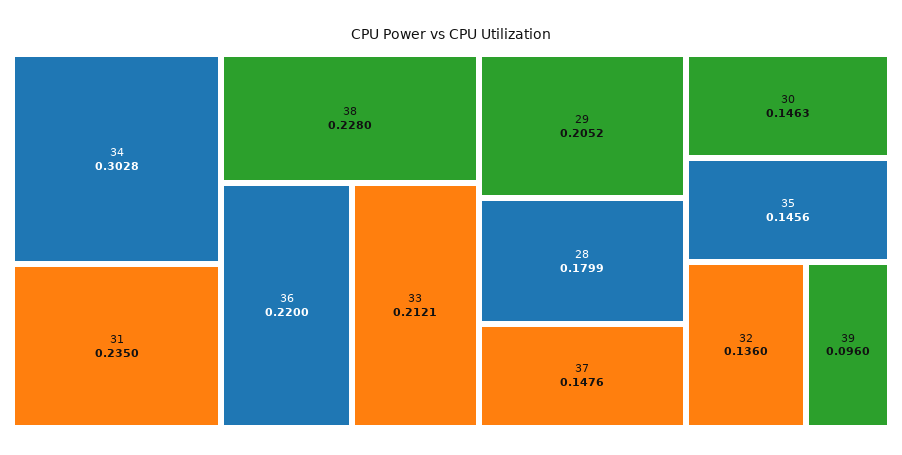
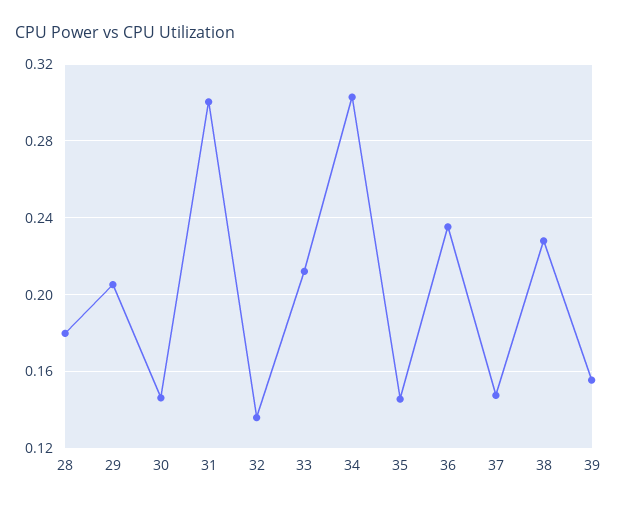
  {
    "34": 0.3028,
-   "31": 0.235,
+   "31": 0.3,
    "38": 0.228,
-   "36": 0.22,
+   "36": 0.235,
    "33": 0.2121,
    "29": 0.2052,
    "28": 0.1799,
    "37": 0.1476,
    "30": 0.1463,
    "35": 0.1456,
    "32": 0.136,
-   "39": 0.096
+   "39": 0.155
  }

